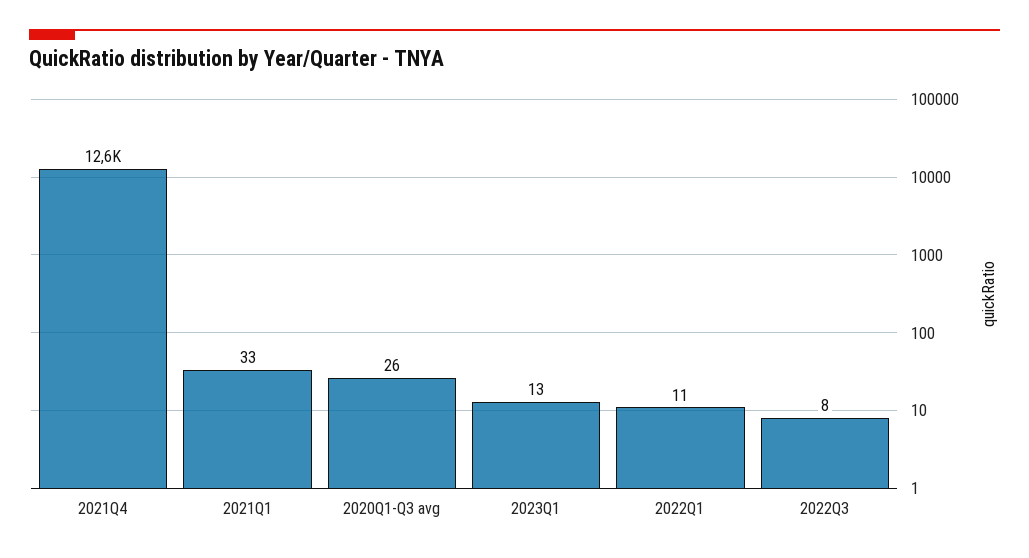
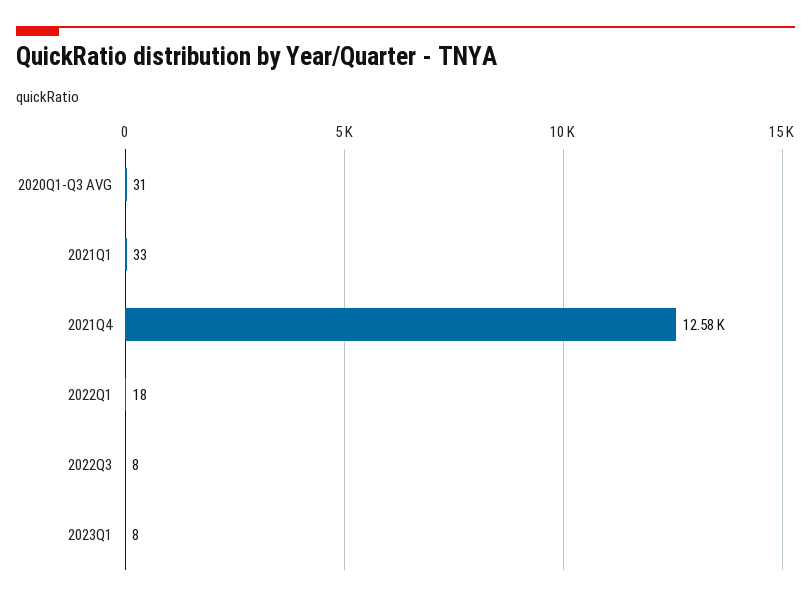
  {
    "2021Q4": 12580,
    "2021Q1": 33,
-   "2020Q1-Q3 avg": 26,
+   "2020Q1-Q3 avg": 31,
-   "2023Q1": 13,
+   "2023Q1": 8,
-   "2022Q1": 11,
+   "2022Q1": 18,
    "2022Q3": 8
  }

